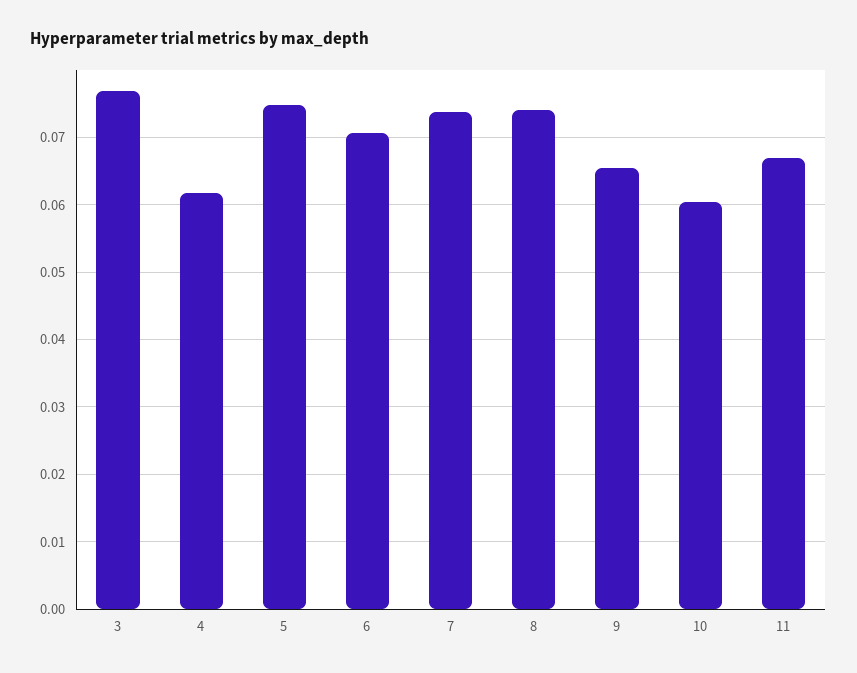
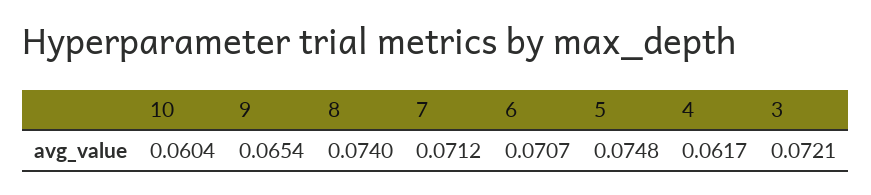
  {
-   "3": 0.077,
+   "3": 0.0721,
    "4": 0.0617,
    "5": 0.0748,
    "6": 0.0707,
-   "7": 0.074,
+   "7": 0.0712,
    "8": 0.074,
    "9": 0.0654,
-   "10": 0.0604,
+   "10": 0.0604
-   "11": 0.067
  }

